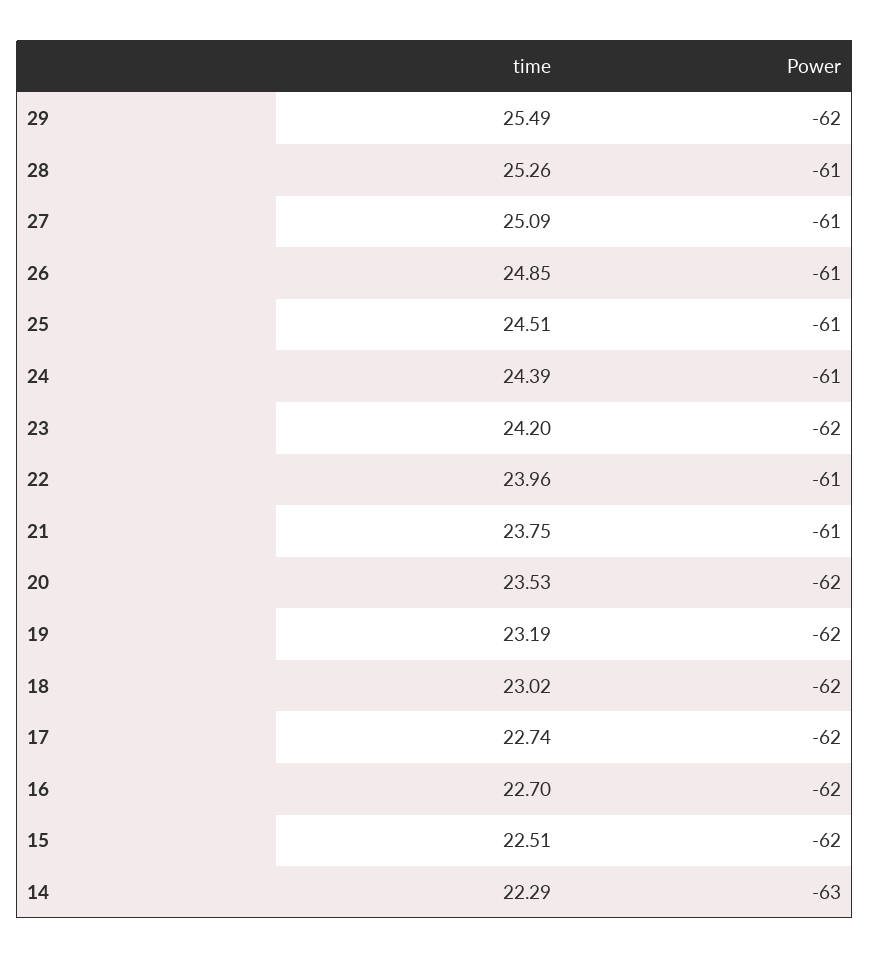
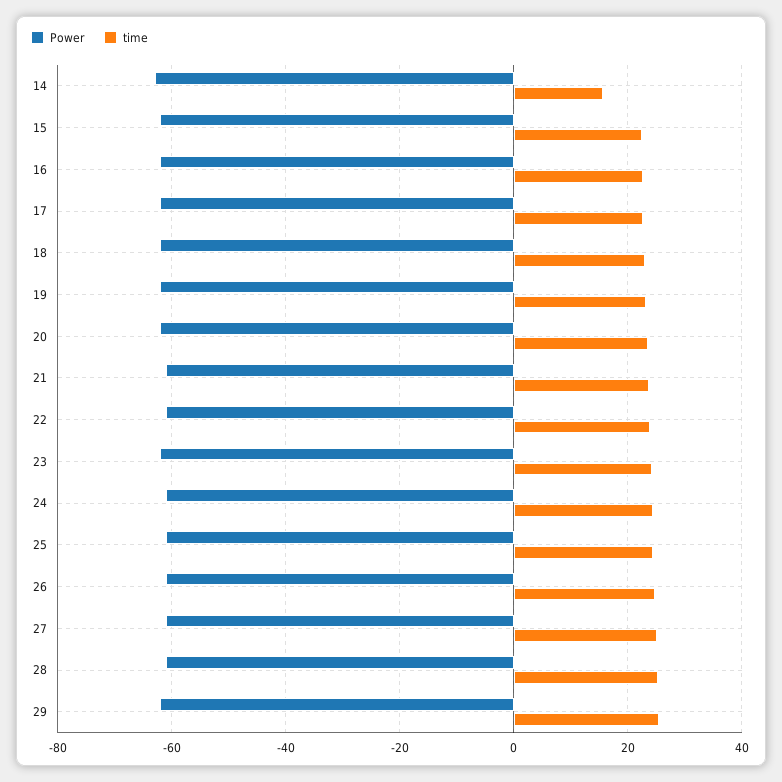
  {
    "time": {
      "29": 25.49,
      "28": 25.26,
      "27": 25.09,
      "26": 24.85,
      "25": 24.51,
      "24": 24.39,
      "23": 24.2,
      "22": 23.96,
      "21": 23.75,
      "20": 23.53,
      "19": 23.19,
      "18": 23.02,
      "17": 22.74,
      "16": 22.7,
      "15": 22.51,
-     "14": 22.29
+     "14": 16
    },
    "Power": {
      "29": -62,
      "28": -61,
      "27": -61,
      "26": -61,
      "25": -61,
      "24": -61,
      "23": -62,
      "22": -61,
      "21": -61,
      "20": -62,
      "19": -62,
      "18": -62,
      "17": -62,
      "16": -62,
      "15": -62,
      "14": -63
    }
  }

